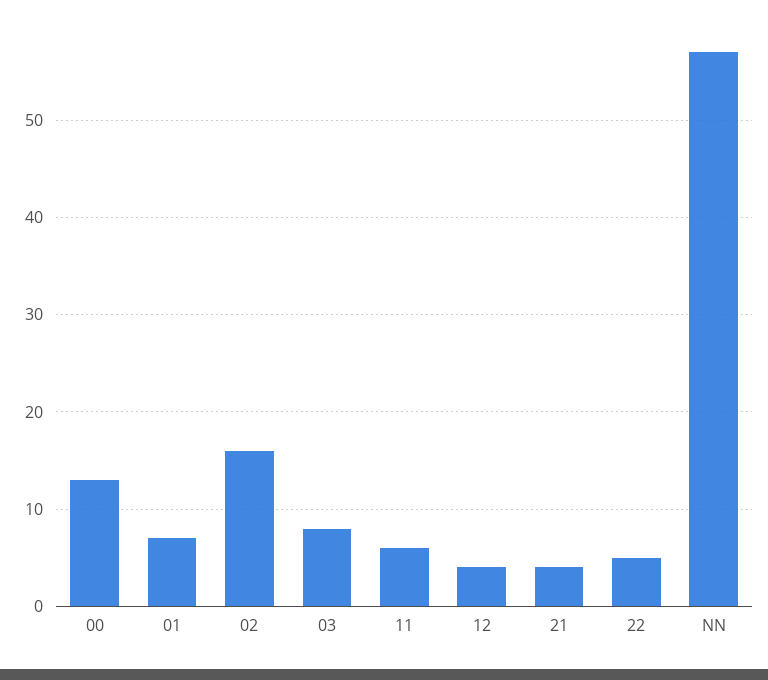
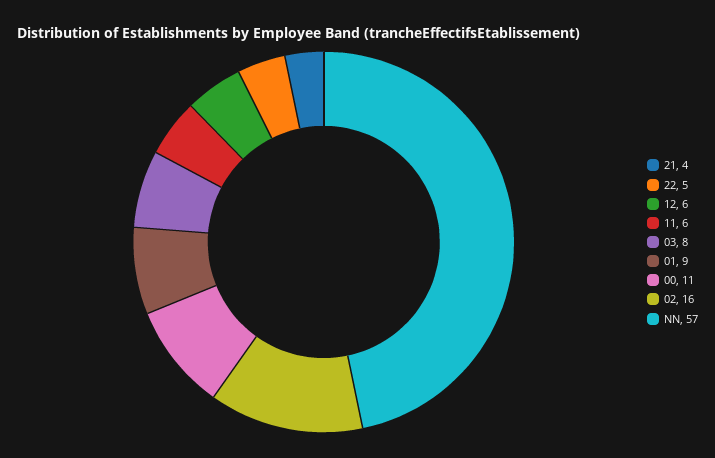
  {
-   "00": 13,
+   "00": 11,
-   "01": 7,
+   "01": 9,
    "02": 16,
    "03": 8,
    "11": 6,
-   "12": 4,
+   "12": 6,
    "21": 4,
    "22": 5,
    "NN": 57
  }

